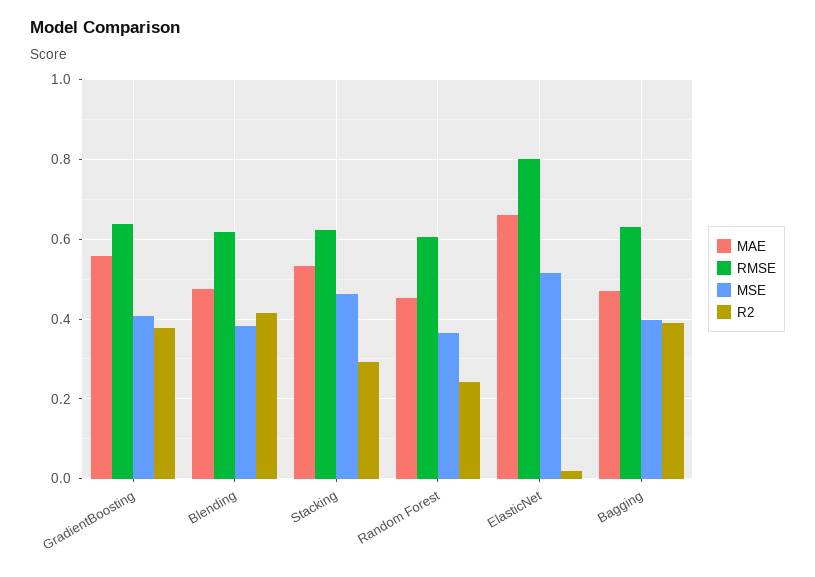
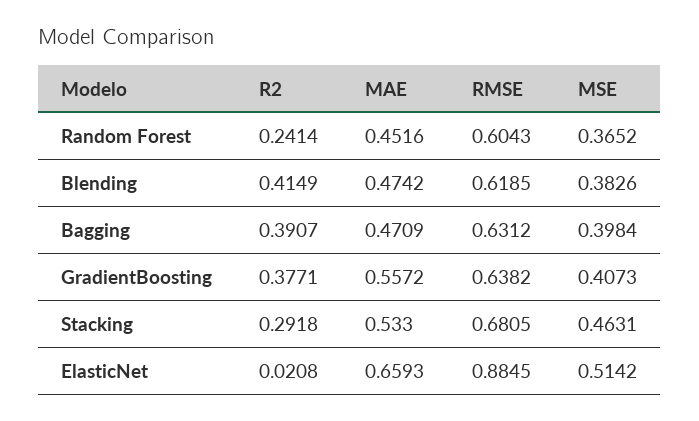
  {
    "MAE": {
      "GradientBoosting": 0.5572,
      "Blending": 0.4742,
      "Stacking": 0.533,
      "Random Forest": 0.4516,
      "ElasticNet": 0.6593,
      "Bagging": 0.4709
    },
    "RMSE": {
      "GradientBoosting": 0.6382,
      "Blending": 0.6185,
-     "Stacking": 0.62,
+     "Stacking": 0.6805,
      "Random Forest": 0.6043,
-     "ElasticNet": 0.8,
+     "ElasticNet": 0.8845,
      "Bagging": 0.6312
    },
    "MSE": {
      "GradientBoosting": 0.4073,
      "Blending": 0.3826,
      "Stacking": 0.4631,
      "Random Forest": 0.3652,
      "ElasticNet": 0.5142,
      "Bagging": 0.3984
    },
    "R2": {
      "GradientBoosting": 0.3771,
      "Blending": 0.4149,
      "Stacking": 0.2918,
      "Random Forest": 0.2414,
      "ElasticNet": 0.0208,
      "Bagging": 0.3907
    }
  }

